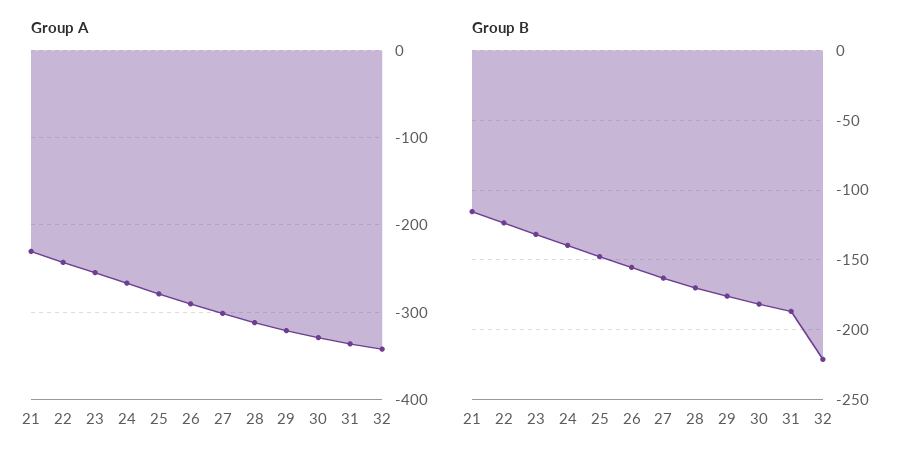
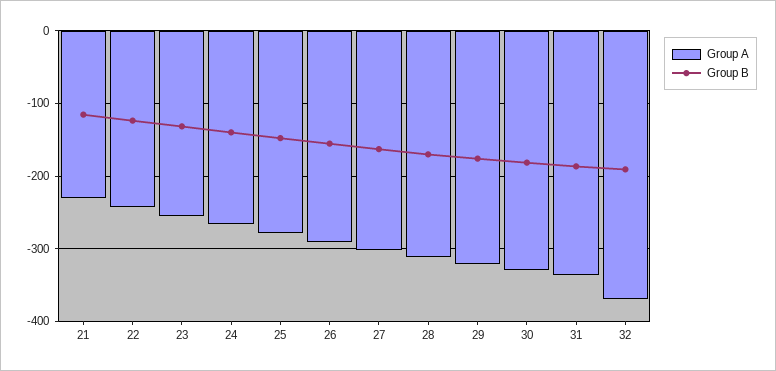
  {
    "Group A": {
      "21": -230,
      "22": -240,
      "23": -250,
      "24": -270,
      "25": -280,
      "26": -290,
      "27": -300,
      "28": -310,
      "29": -320,
      "30": -330,
      "31": -340,
-     "32": -340
+     "32": -370
    },
    "Group B": {
      "21": -115,
      "22": -125,
      "23": -130,
      "24": -140,
      "25": -150,
      "26": -155,
      "27": -165,
      "28": -170,
      "29": -175,
      "30": -180,
      "31": -185,
-     "32": -220
+     "32": -190
    }
  }

